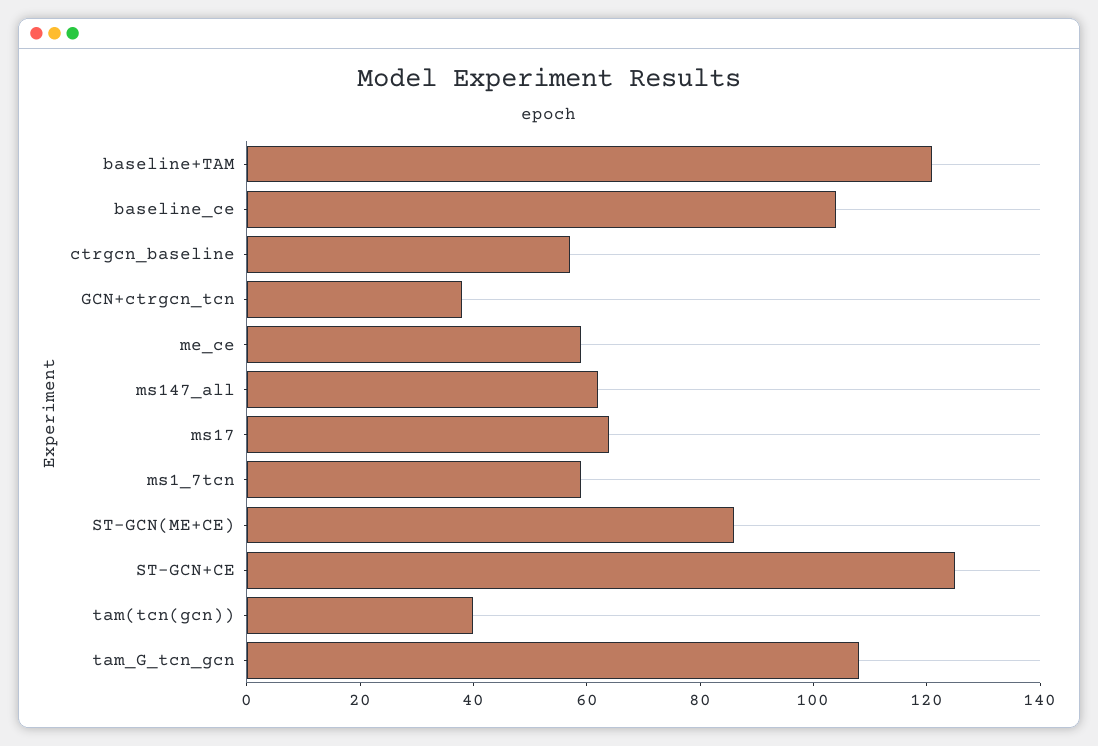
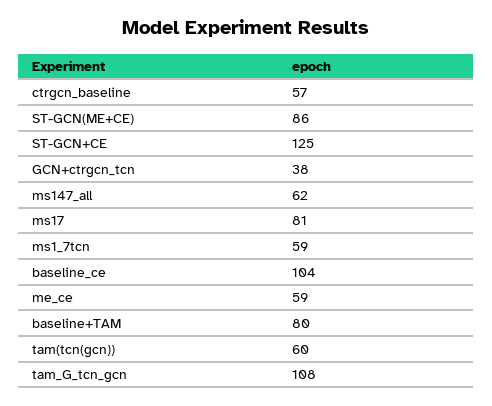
  {
-   "baseline+TAM": 120,
+   "baseline+TAM": 80,
    "baseline_ce": 104,
    "ctrgcn_baseline": 57,
    "GCN+ctrgcn_tcn": 38,
    "me_ce": 59,
    "ms147_all": 62,
-   "ms17": 65,
+   "ms17": 81,
    "ms1_7tcn": 59,
    "ST-GCN(ME+CE)": 86,
    "ST-GCN+CE": 125,
-   "tam(tcn(gcn))": 40,
+   "tam(tcn(gcn))": 60,
    "tam_G_tcn_gcn": 108
  }

